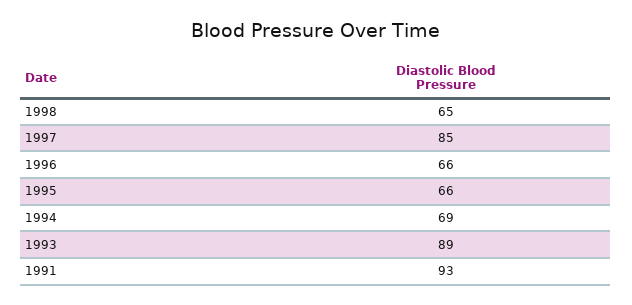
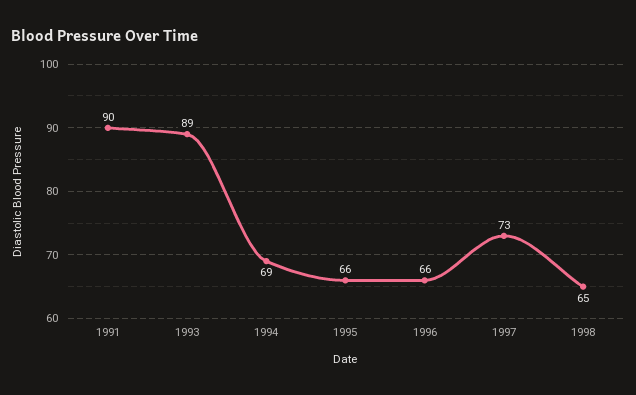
  {
    "1998": 65,
-   "1997": 85,
+   "1997": 73,
    "1996": 66,
    "1995": 66,
    "1994": 69,
    "1993": 89,
-   "1991": 93
+   "1991": 90
  }

